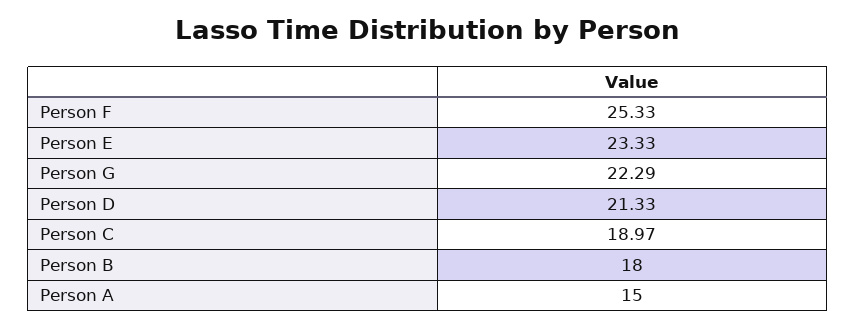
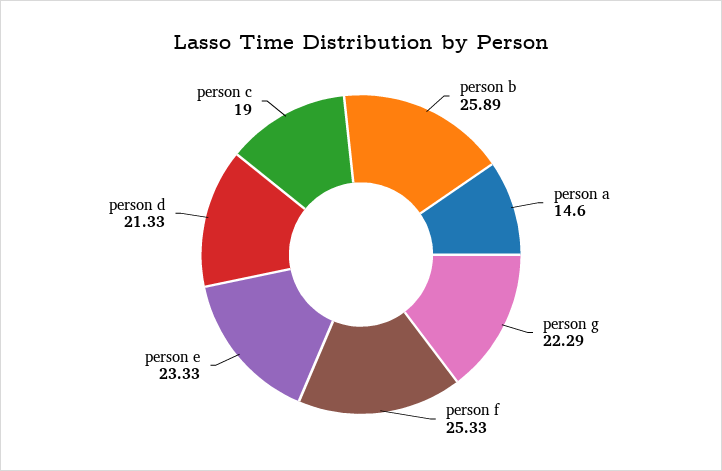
  {
    "Person F": 25.33,
    "Person E": 23.33,
    "Person G": 22.29,
    "Person D": 21.33,
-   "Person C": 18.97,
+   "Person C": 19,
-   "Person B": 18,
+   "Person B": 25.89,
-   "Person A": 15
+   "Person A": 14.6
  }

